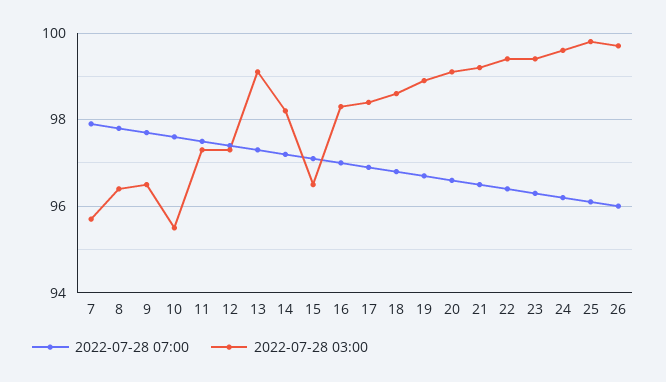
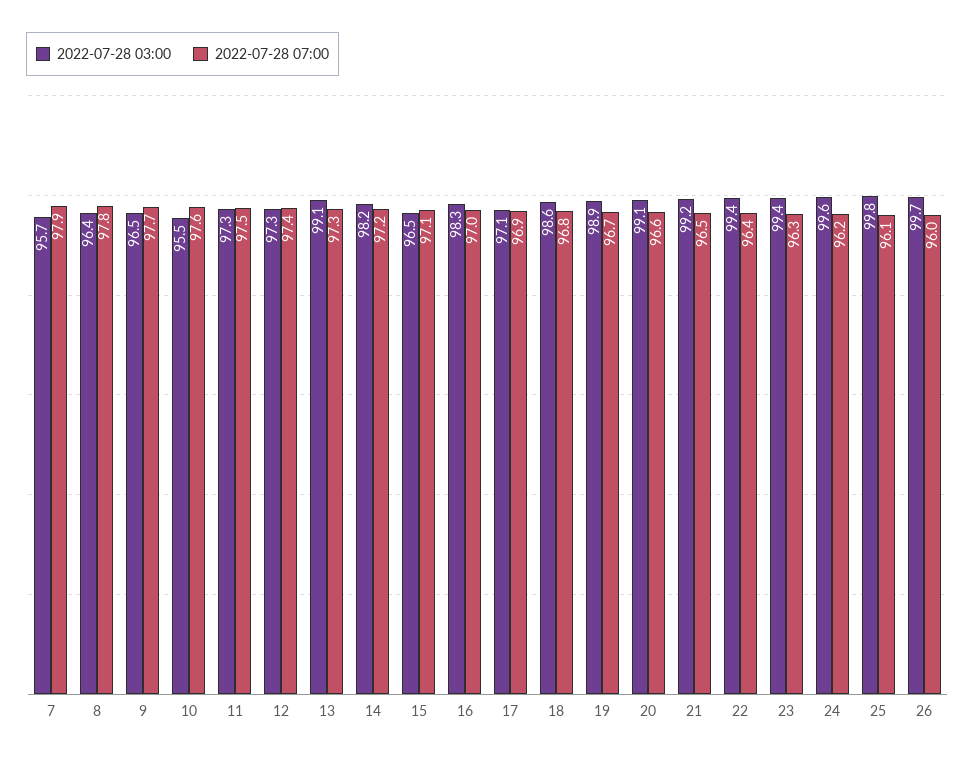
  {
    "2022-07-28 07:00": {
      "7": 97.9,
      "8": 97.8,
      "9": 97.7,
      "10": 97.6,
      "11": 97.5,
      "12": 97.4,
      "13": 97.3,
      "14": 97.2,
      "15": 97.1,
      "16": 97,
      "17": 96.9,
      "18": 96.8,
      "19": 96.7,
      "20": 96.6,
      "21": 96.5,
      "22": 96.4,
      "23": 96.3,
      "24": 96.2,
      "25": 96.1,
      "26": 96
    },
    "2022-07-28 03:00": {
      "7": 95.7,
      "8": 96.4,
      "9": 96.5,
      "10": 95.5,
      "11": 97.3,
      "12": 97.3,
      "13": 99.1,
      "14": 98.2,
      "15": 96.5,
      "16": 98.3,
-     "17": 98.5,
+     "17": 97.1,
      "18": 98.6,
      "19": 98.9,
      "20": 99.1,
      "21": 99.2,
      "22": 99.4,
      "23": 99.4,
      "24": 99.6,
      "25": 99.8,
      "26": 99.7
    }
  }

